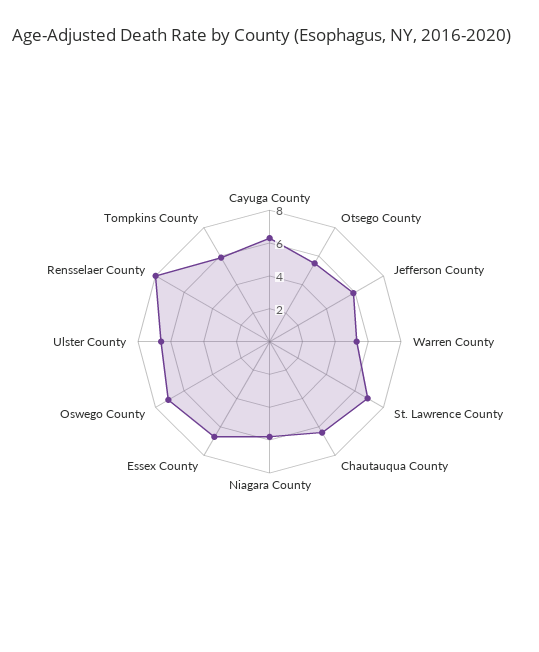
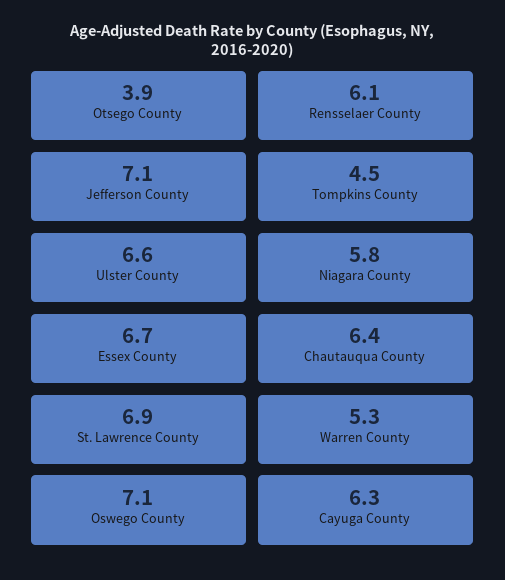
  {
    "Cayuga County": 6.3,
-   "Otsego County": 5.5,
+   "Otsego County": 3.9,
-   "Jefferson County": 6,
+   "Jefferson County": 7.1,
    "Warren County": 5.3,
    "St. Lawrence County": 6.9,
    "Chautauqua County": 6.4,
    "Niagara County": 5.8,
    "Essex County": 6.7,
    "Oswego County": 7.1,
    "Ulster County": 6.6,
-   "Rensselaer County": 8,
+   "Rensselaer County": 6.1,
-   "Tompkins County": 6
+   "Tompkins County": 4.5
  }

